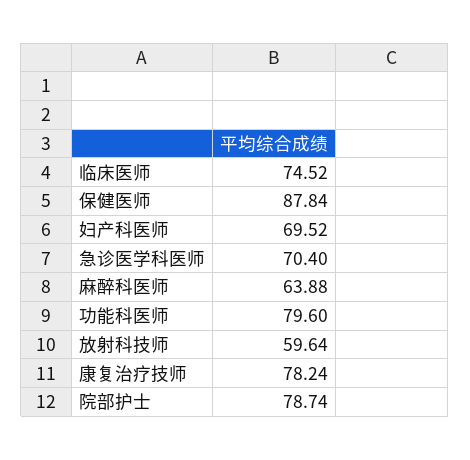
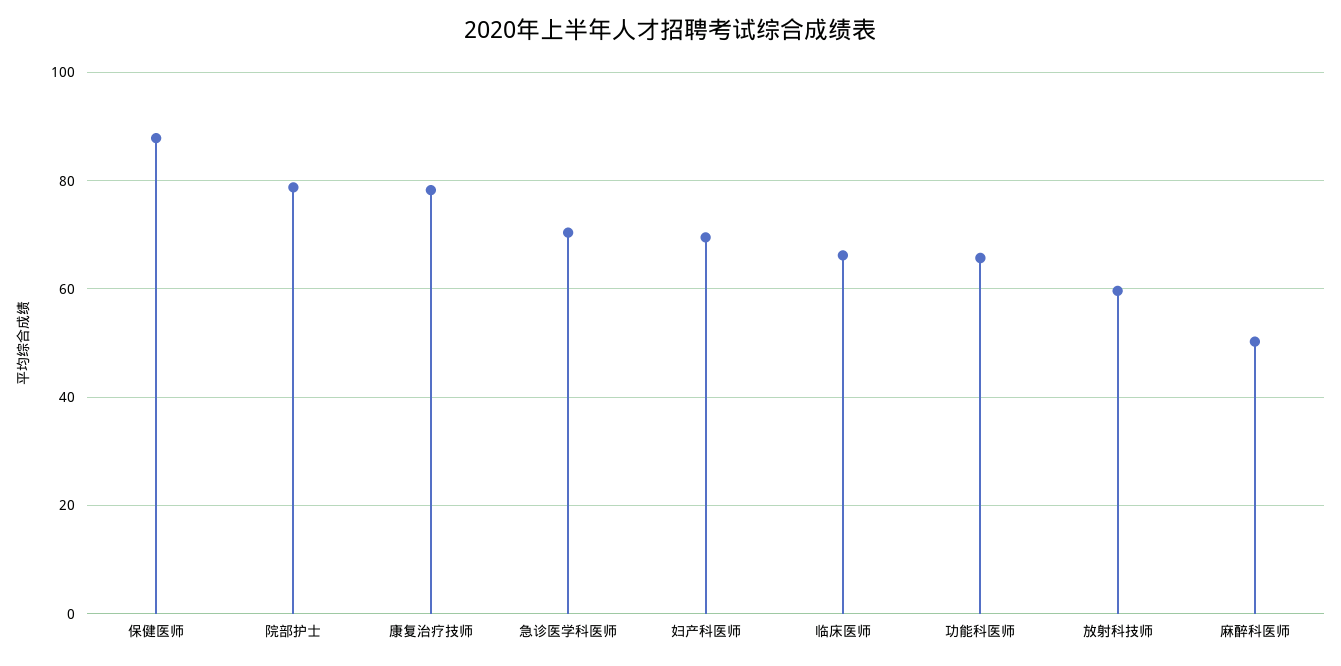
  {
-   "临床医师": 74.52,
+   "临床医师": 66,
    "保健医师": 87.84,
    "妇产科医师": 69.52,
    "急诊医学科医师": 70.4,
-   "麻醉科医师": 63.88,
+   "麻醉科医师": 50,
-   "功能科医师": 79.6,
+   "功能科医师": 66,
    "放射科技师": 59.64,
    "康复治疗技师": 78.24,
    "院部护士": 78.74
  }

